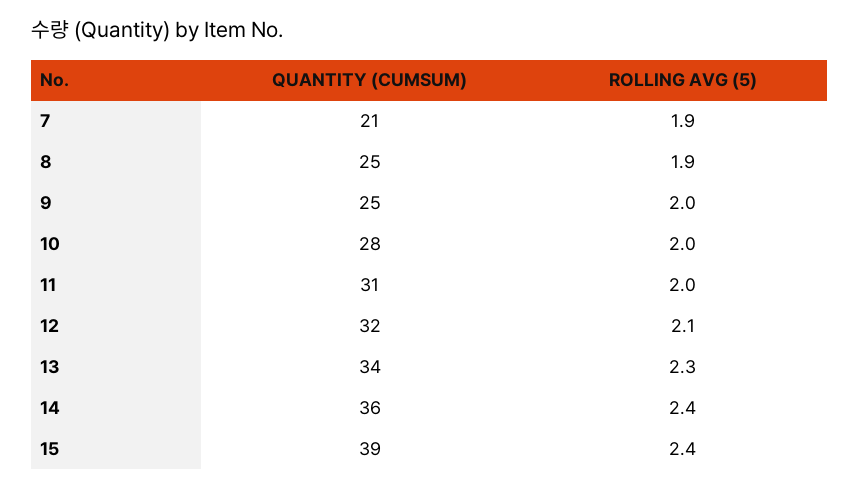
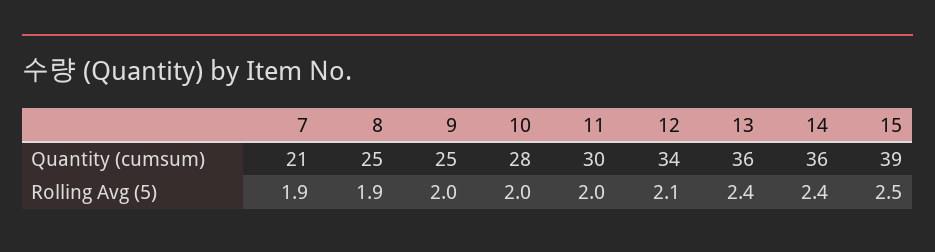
  {
    "QUANTITY (CUMSUM)": {
      "7": 21,
      "8": 25,
      "9": 25,
      "10": 28,
-     "11": 31,
+     "11": 30,
-     "12": 32,
+     "12": 34,
-     "13": 34,
+     "13": 36,
      "14": 36,
      "15": 39
    },
    "ROLLING AVG (5)": {
      "7": 1.9,
      "8": 1.9,
      "9": 2,
      "10": 2,
      "11": 2,
      "12": 2.1,
-     "13": 2.3,
+     "13": 2.4,
      "14": 2.4,
-     "15": 2.4
+     "15": 2.5
    }
  }

